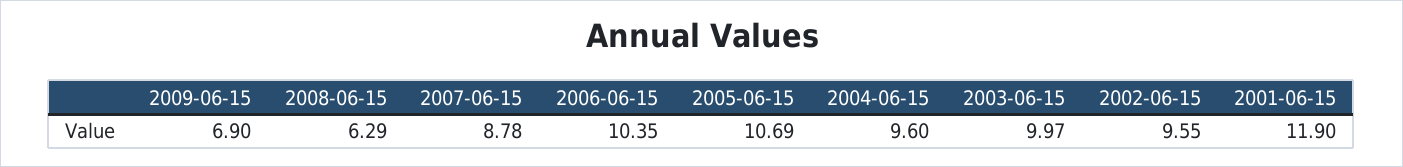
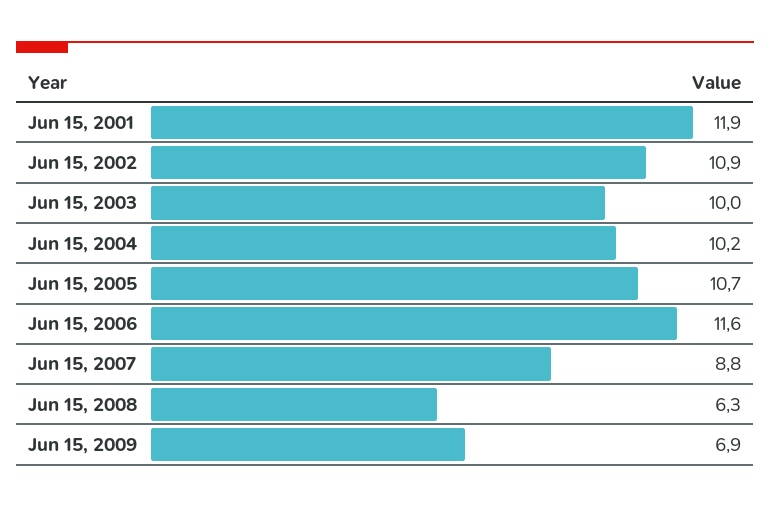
  {
    "2009-06-15": 6.9,
    "2008-06-15": 6.29,
    "2007-06-15": 8.78,
-   "2006-06-15": 10.35,
+   "2006-06-15": 11.6,
    "2005-06-15": 10.69,
-   "2004-06-15": 9.6,
+   "2004-06-15": 10.2,
    "2003-06-15": 9.97,
-   "2002-06-15": 9.55,
+   "2002-06-15": 10.9,
    "2001-06-15": 11.9
  }

